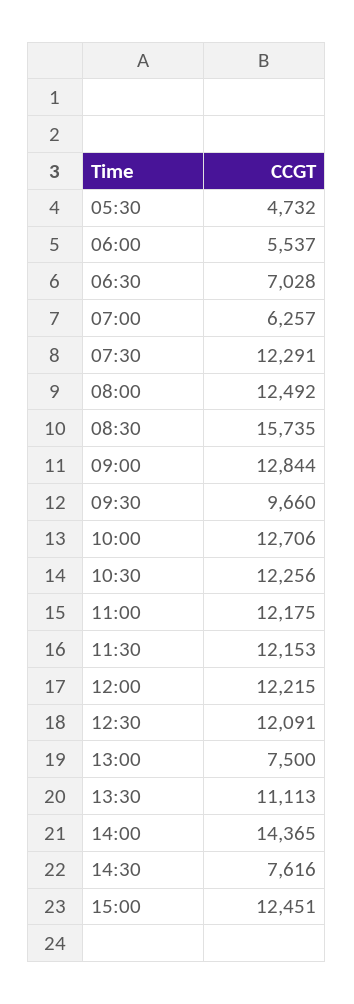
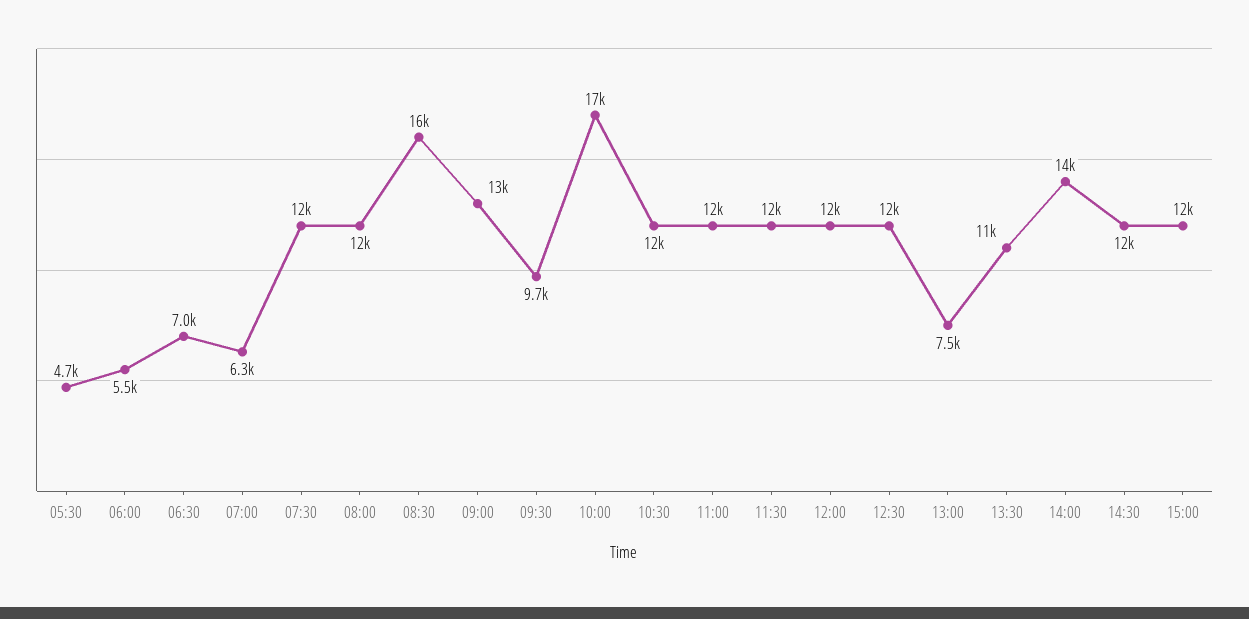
  {
    "05:30": 4732,
    "06:00": 5537,
    "06:30": 7028,
    "07:00": 6257,
    "07:30": 12291,
    "08:00": 12492,
    "08:30": 15735,
    "09:00": 12844,
    "09:30": 9660,
-   "10:00": 12706,
+   "10:00": 17000,
    "10:30": 12256,
    "11:00": 12175,
    "11:30": 12153,
    "12:00": 12215,
    "12:30": 12091,
    "13:00": 7500,
    "13:30": 11113,
    "14:00": 14365,
-   "14:30": 7616,
+   "14:30": 12000,
    "15:00": 12451
  }

